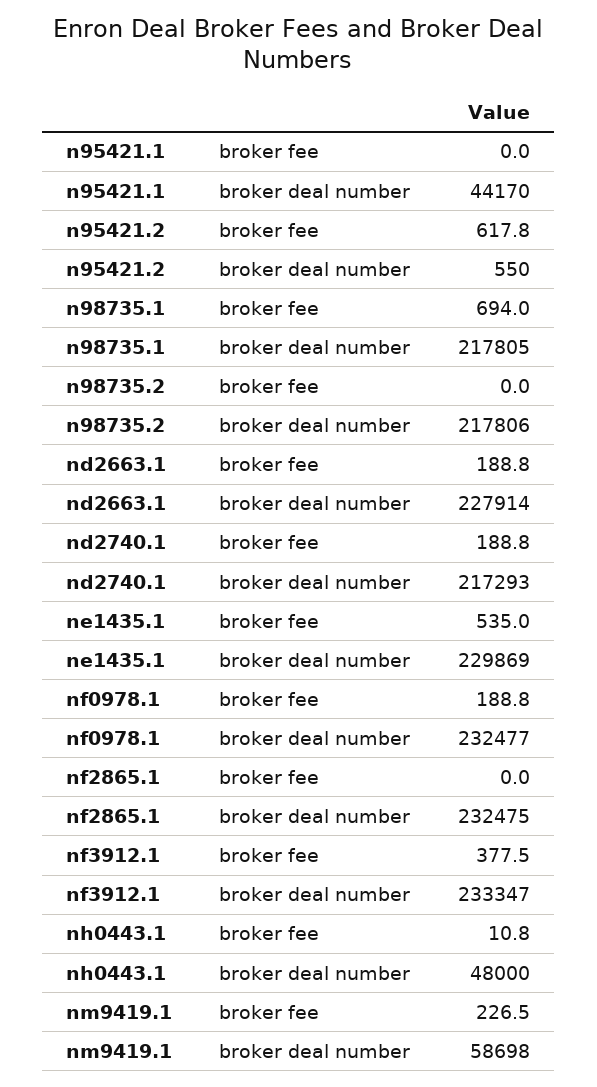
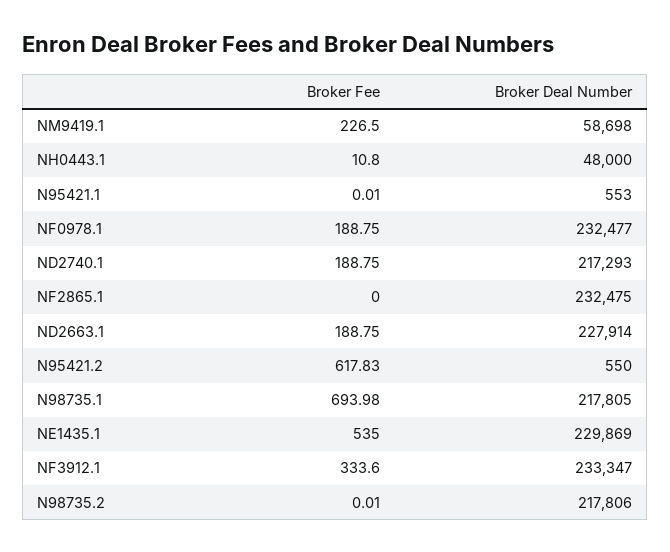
  {
    "n95421.1": {
      "broker fee": 0.01,
-     "broker deal number": 44170
+     "broker deal number": 553
    },
    "n95421.2": {
      "broker fee": 617.83,
      "broker deal number": 550
    },
    "n98735.1": {
      "broker fee": 693.98,
      "broker deal number": 217805
    },
    "n98735.2": {
      "broker fee": 0.01,
      "broker deal number": 217806
    },
    "nd2663.1": {
      "broker fee": 188.75,
      "broker deal number": 227914
    },
    "nd2740.1": {
      "broker fee": 188.75,
      "broker deal number": 217293
    },
    "ne1435.1": {
      "broker fee": 535,
      "broker deal number": 229869
    },
    "nf0978.1": {
      "broker fee": 188.75,
      "broker deal number": 232477
    },
    "nf2865.1": {
      "broker fee": 0,
      "broker deal number": 232475
    },
    "nf3912.1": {
-     "broker fee": 377.5,
+     "broker fee": 333.6,
      "broker deal number": 233347
    },
    "nh0443.1": {
      "broker fee": 10.8,
      "broker deal number": 48000
    },
    "nm9419.1": {
      "broker fee": 226.5,
      "broker deal number": 58698
    }
  }

